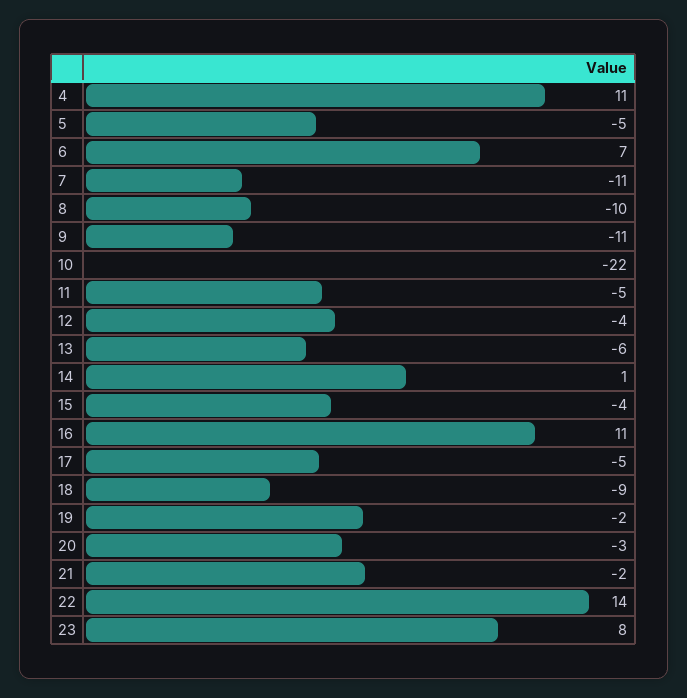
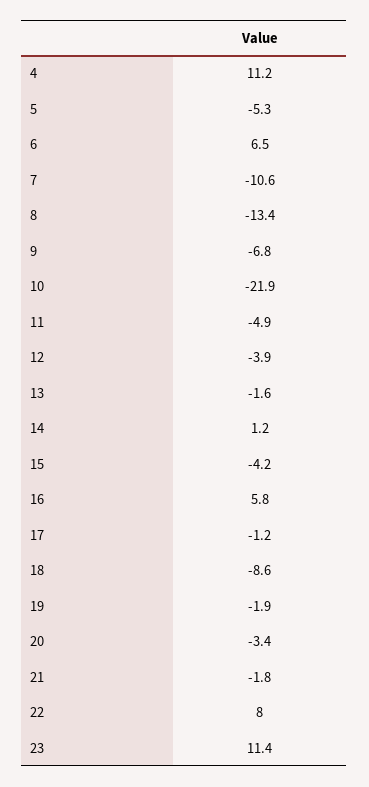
  {
    "4": 11.2,
    "5": -5.3,
    "6": 6.5,
    "7": -10.6,
-   "8": -10,
+   "8": -13.4,
-   "9": -11,
+   "9": -6.8,
    "10": -21.9,
    "11": -4.9,
    "12": -3.9,
-   "13": -6,
+   "13": -1.6,
    "14": 1.2,
    "15": -4.2,
-   "16": 11,
+   "16": 5.8,
-   "17": -5,
+   "17": -1.2,
    "18": -8.6,
    "19": -1.9,
    "20": -3.4,
    "21": -1.8,
-   "22": 14,
+   "22": 8,
-   "23": 8
+   "23": 11.4
  }

